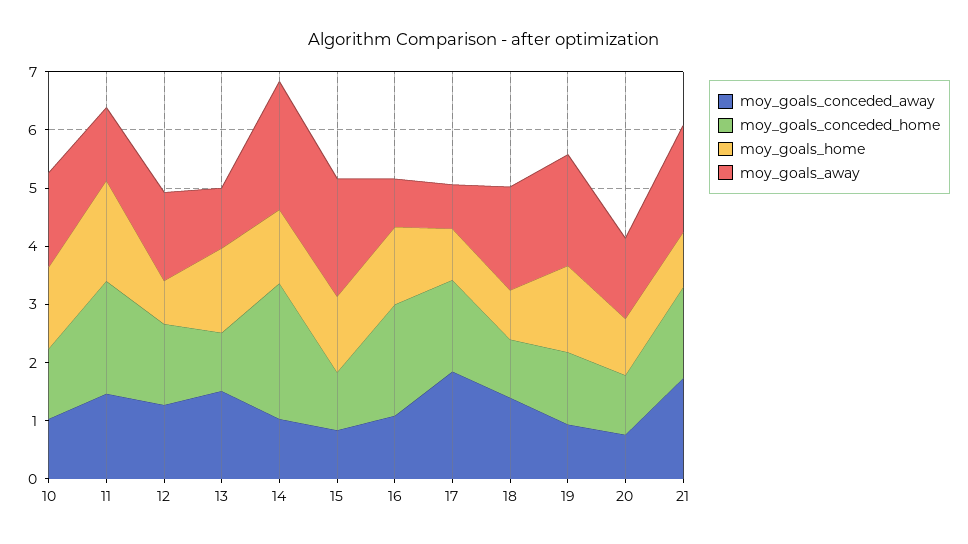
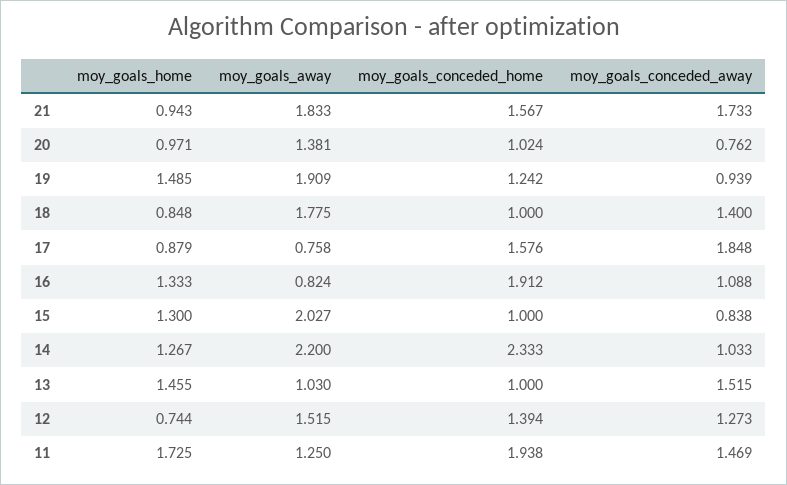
  {
    "moy_goals_conceded_away": {
-     "10": 1,
      "11": 1.469,
      "12": 1.273,
      "13": 1.515,
      "14": 1.033,
      "15": 0.838,
      "16": 1.088,
      "17": 1.848,
      "18": 1.4,
      "19": 0.939,
      "20": 0.762,
      "21": 1.733
    },
    "moy_goals_conceded_home": {
-     "10": 1.2,
      "11": 1.938,
      "12": 1.394,
      "13": 1,
      "14": 2.333,
      "15": 1,
      "16": 1.912,
      "17": 1.576,
      "18": 1,
      "19": 1.242,
      "20": 1.024,
      "21": 1.567
    },
    "moy_goals_home": {
-     "10": 1.4,
      "11": 1.725,
      "12": 0.744,
      "13": 1.455,
      "14": 1.267,
      "15": 1.3,
      "16": 1.333,
      "17": 0.879,
      "18": 0.848,
      "19": 1.485,
      "20": 0.971,
      "21": 0.943
    },
    "moy_goals_away": {
-     "10": 1.6,
      "11": 1.25,
      "12": 1.515,
      "13": 1.03,
      "14": 2.2,
      "15": 2.027,
      "16": 0.824,
      "17": 0.758,
      "18": 1.775,
      "19": 1.909,
      "20": 1.381,
      "21": 1.833
    }
  }

